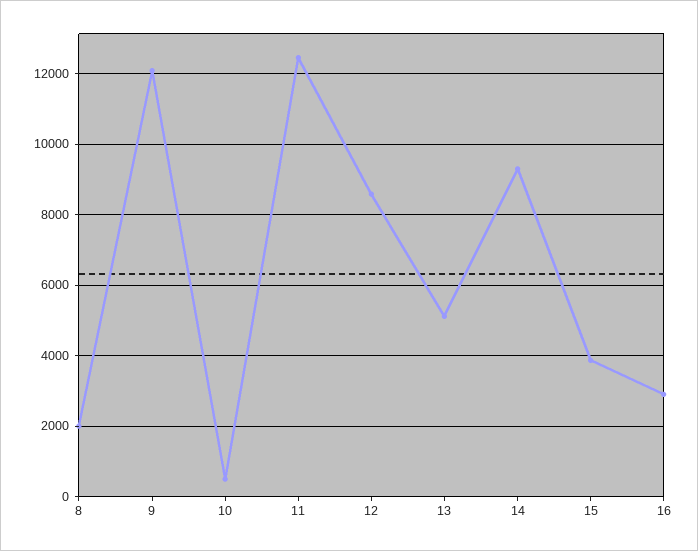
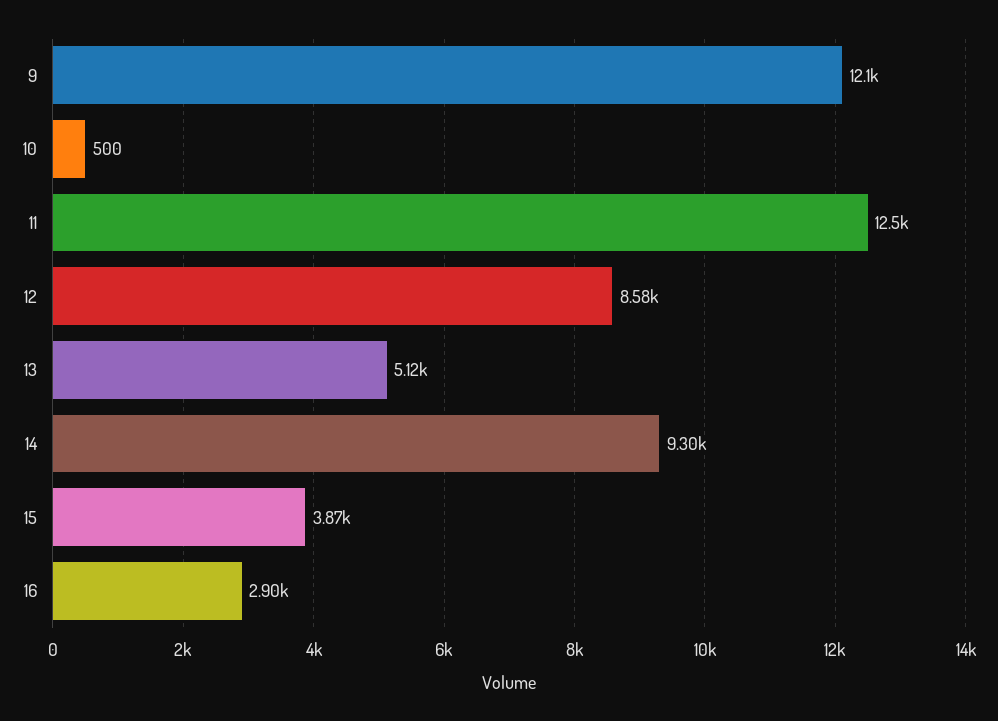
  {
-   "8": 2000,
    "9": 12100,
    "10": 500,
    "11": 12500,
    "12": 8580,
    "13": 5120,
    "14": 9300,
    "15": 3870,
    "16": 2900
  }

